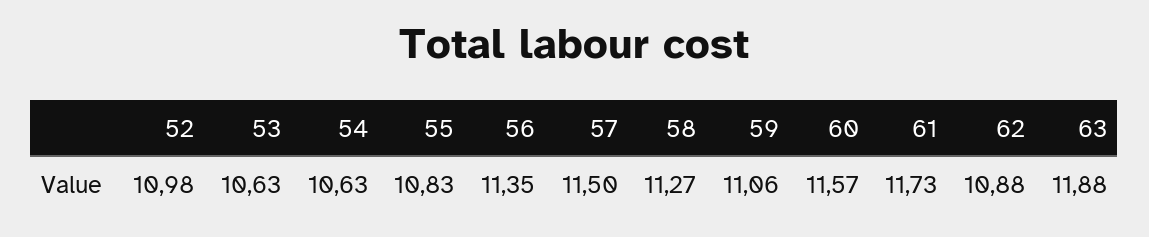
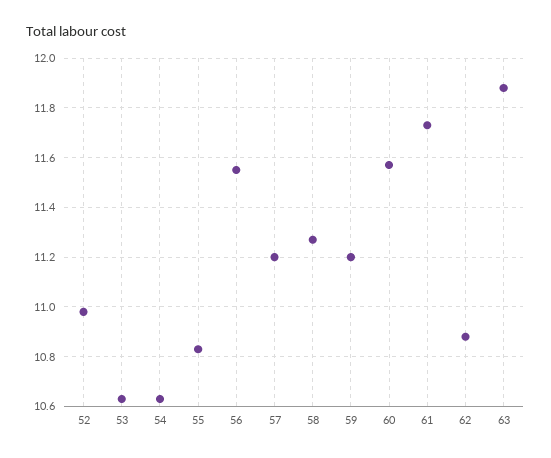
  {
    "52": 10.98,
    "53": 10.63,
    "54": 10.63,
    "55": 10.83,
-   "56": 11.35,
+   "56": 11.55,
-   "57": 11.5,
+   "57": 11.2,
    "58": 11.27,
-   "59": 11.06,
+   "59": 11.2,
    "60": 11.57,
    "61": 11.73,
    "62": 10.88,
    "63": 11.88
  }

